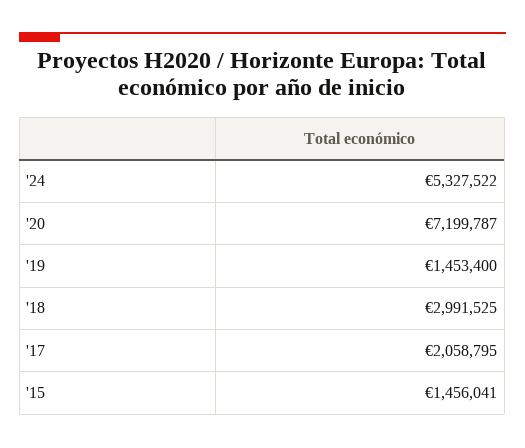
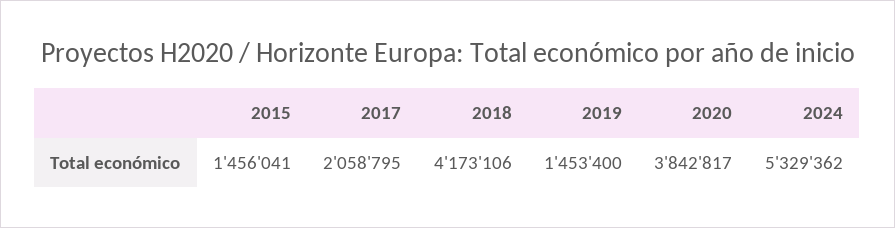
  {
-   "'24": 5327522,
+   "'24": 5329362,
-   "'20": 7199787,
+   "'20": 3842817,
    "'19": 1453400,
-   "'18": 2991525,
+   "'18": 4173106,
    "'17": 2058795,
    "'15": 1456041
  }

